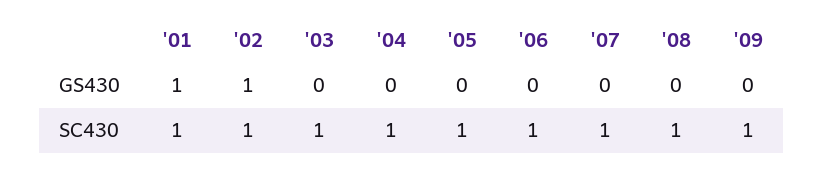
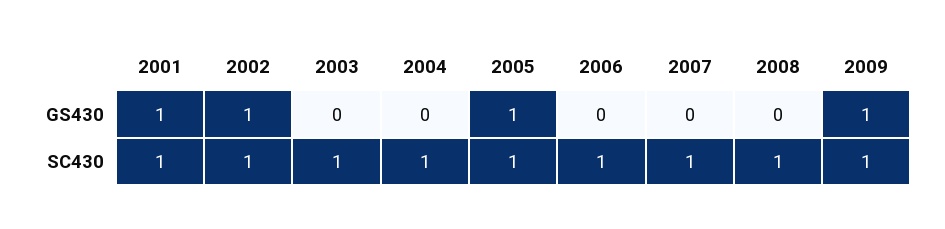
  {
    "'01": {
      "GS430": 1,
      "SC430": 1
    },
    "'02": {
      "GS430": 1,
      "SC430": 1
    },
    "'03": {
      "GS430": 0,
      "SC430": 1
    },
    "'04": {
      "GS430": 0,
      "SC430": 1
    },
    "'05": {
-     "GS430": 0,
+     "GS430": 1,
      "SC430": 1
    },
    "'06": {
      "GS430": 0,
      "SC430": 1
    },
    "'07": {
      "GS430": 0,
      "SC430": 1
    },
    "'08": {
      "GS430": 0,
      "SC430": 1
    },
    "'09": {
-     "GS430": 0,
+     "GS430": 1,
      "SC430": 1
    }
  }

